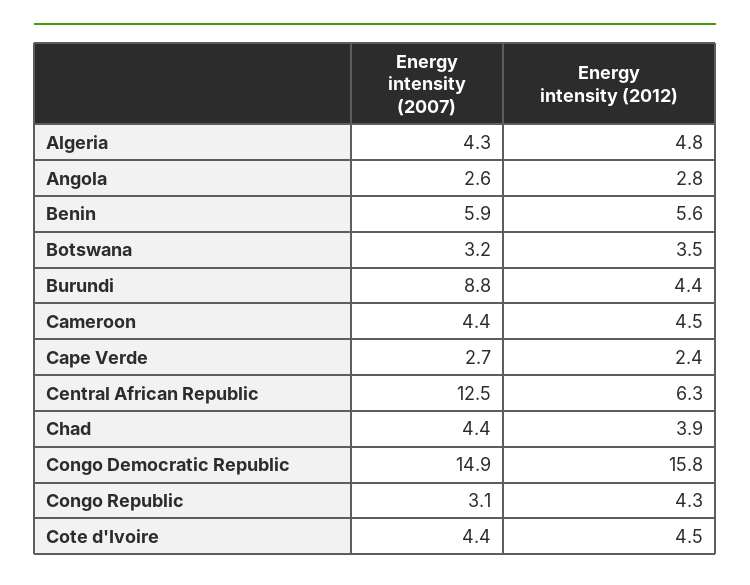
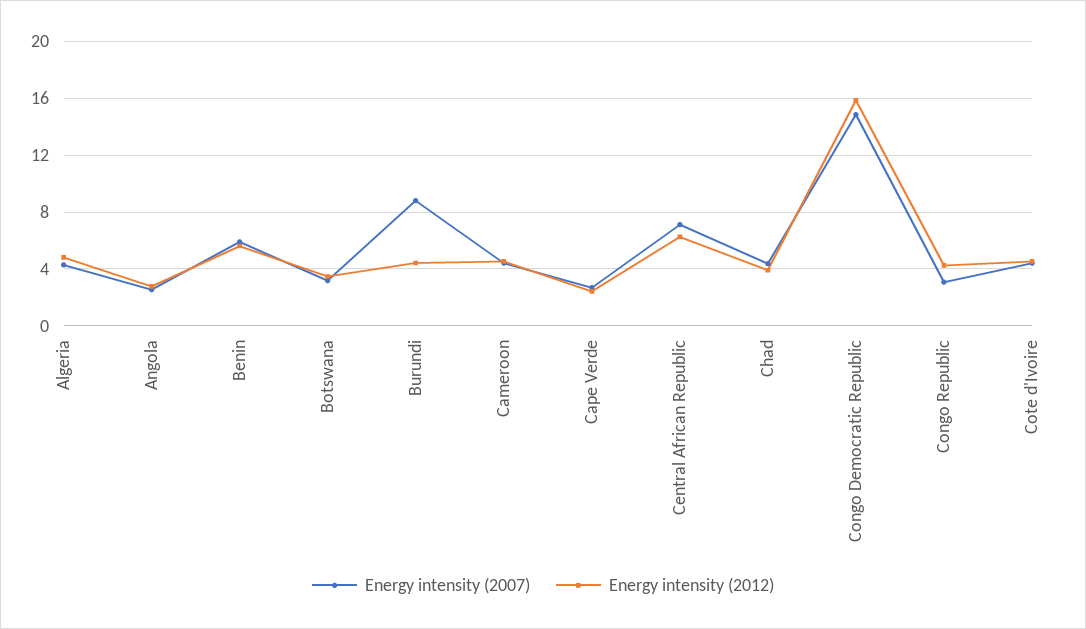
  {
    "Energy intensity (2007)": {
      "Algeria": 4.3,
      "Angola": 2.6,
      "Benin": 5.9,
      "Botswana": 3.2,
      "Burundi": 8.8,
      "Cameroon": 4.4,
      "Cape Verde": 2.7,
-     "Central African Republic": 12.5,
+     "Central African Republic": 7,
      "Chad": 4.4,
      "Congo Democratic Republic": 14.9,
      "Congo Republic": 3.1,
      "Cote d'Ivoire": 4.4
    },
    "Energy intensity (2012)": {
      "Algeria": 4.8,
      "Angola": 2.8,
      "Benin": 5.6,
      "Botswana": 3.5,
      "Burundi": 4.4,
      "Cameroon": 4.5,
      "Cape Verde": 2.4,
      "Central African Republic": 6.3,
      "Chad": 3.9,
      "Congo Democratic Republic": 15.8,
      "Congo Republic": 4.3,
      "Cote d'Ivoire": 4.5
    }
  }

